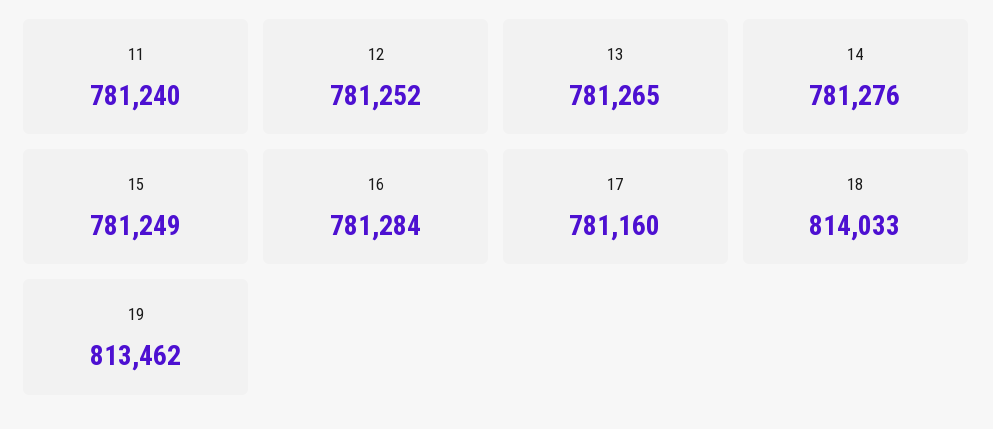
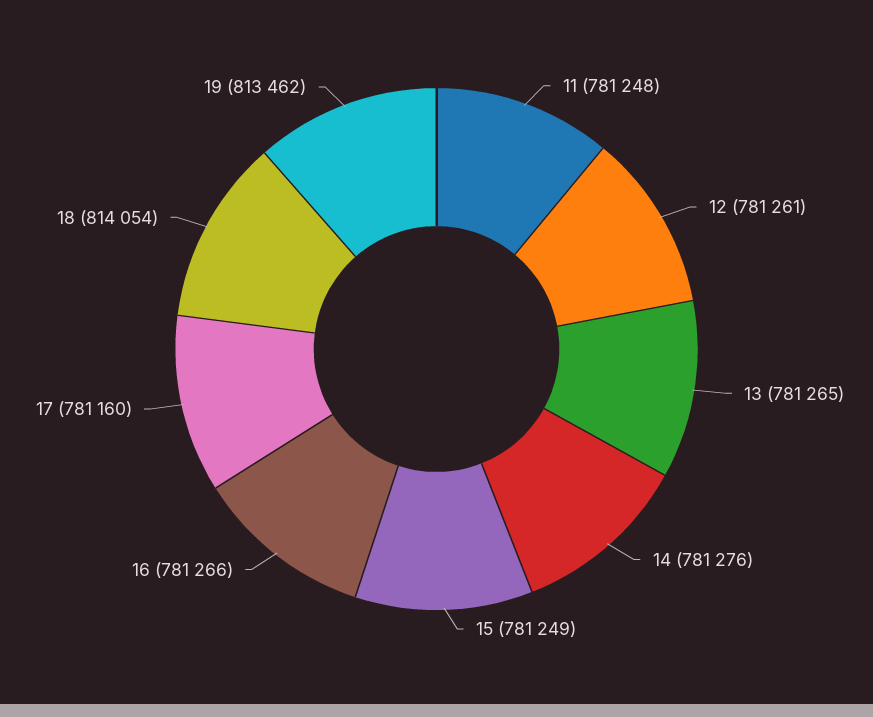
  {
-   "11": 781240,
+   "11": 781248,
-   "12": 781252,
+   "12": 781261,
    "13": 781265,
    "14": 781276,
    "15": 781249,
-   "16": 781284,
+   "16": 781266,
    "17": 781160,
-   "18": 814033,
+   "18": 814054,
    "19": 813462
  }

